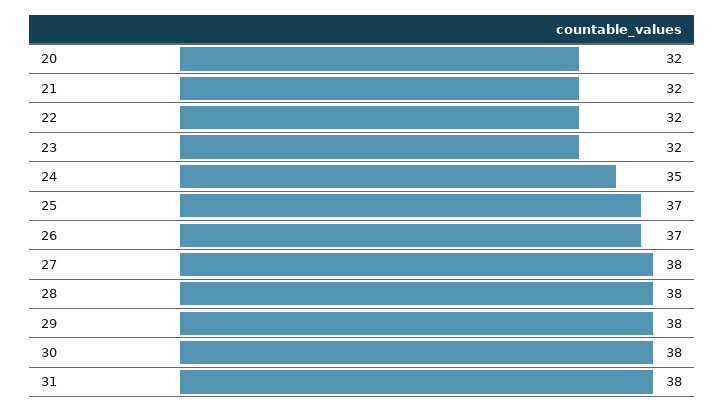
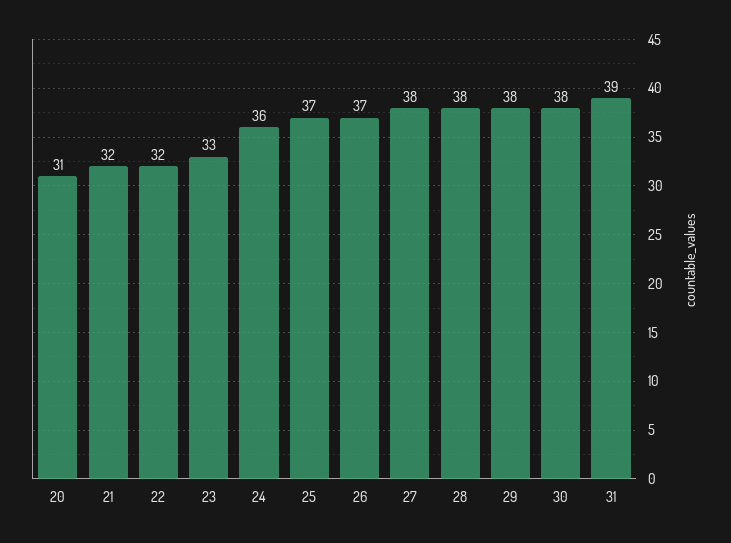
  {
-   "20": 32,
+   "20": 31,
    "21": 32,
    "22": 32,
-   "23": 32,
+   "23": 33,
-   "24": 35,
+   "24": 36,
    "25": 37,
    "26": 37,
    "27": 38,
    "28": 38,
    "29": 38,
    "30": 38,
-   "31": 38
+   "31": 39
  }

